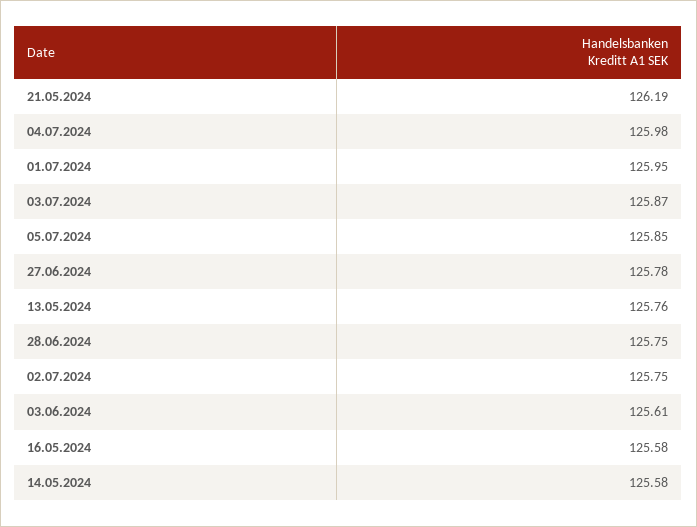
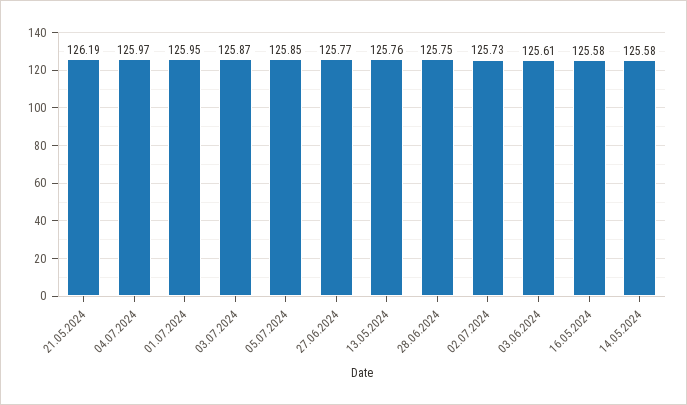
  {
    "21.05.2024": 126.19,
-   "04.07.2024": 125.98,
+   "04.07.2024": 125.97,
    "01.07.2024": 125.95,
    "03.07.2024": 125.87,
    "05.07.2024": 125.85,
-   "27.06.2024": 125.78,
+   "27.06.2024": 125.77,
    "13.05.2024": 125.76,
    "28.06.2024": 125.75,
-   "02.07.2024": 125.75,
+   "02.07.2024": 125.73,
    "03.06.2024": 125.61,
    "16.05.2024": 125.58,
    "14.05.2024": 125.58
  }

